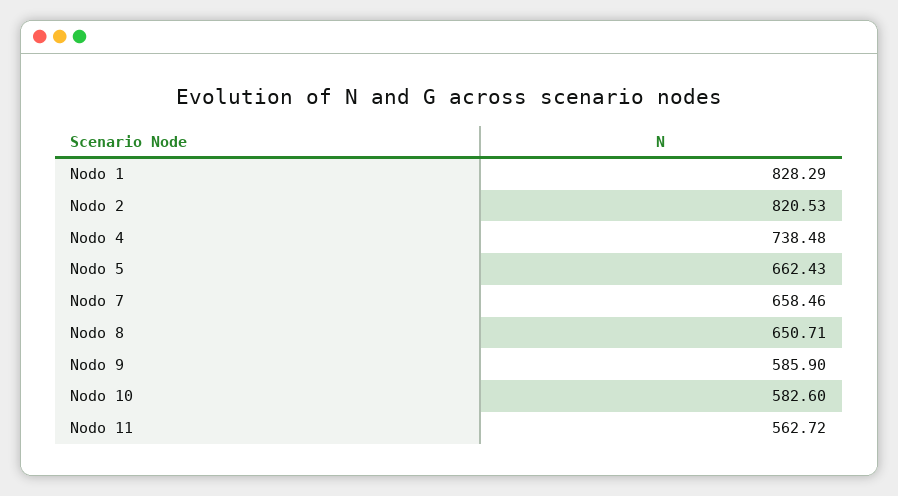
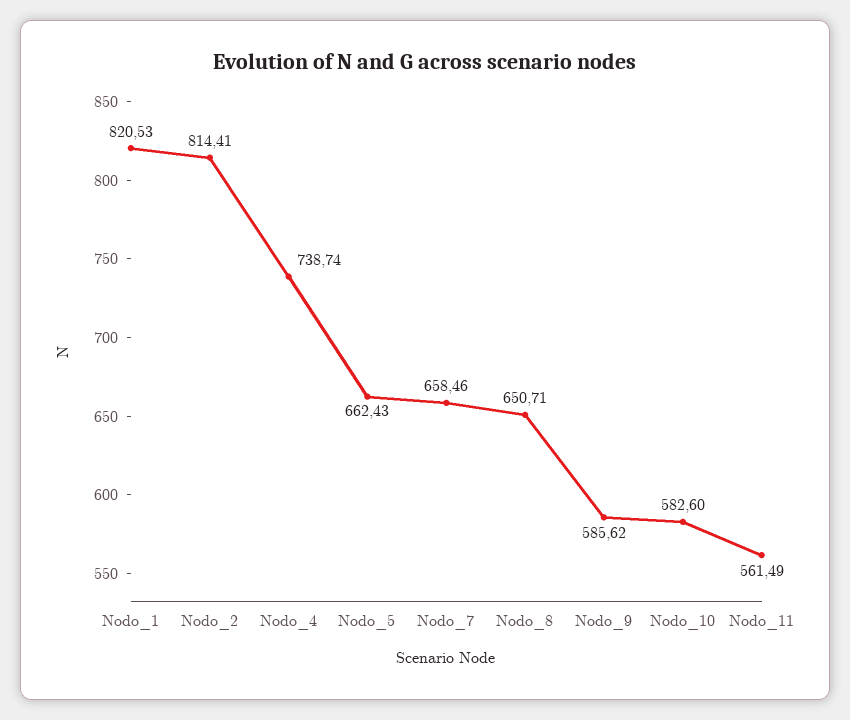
  {
-   "Nodo 1": 828.29,
+   "Nodo 1": 820.53,
-   "Nodo 2": 820.53,
+   "Nodo 2": 814.41,
-   "Nodo 4": 738.48,
+   "Nodo 4": 738.74,
    "Nodo 5": 662.43,
    "Nodo 7": 658.46,
    "Nodo 8": 650.71,
-   "Nodo 9": 585.9,
+   "Nodo 9": 585.62,
    "Nodo 10": 582.6,
-   "Nodo 11": 562.72
+   "Nodo 11": 561.49
  }

